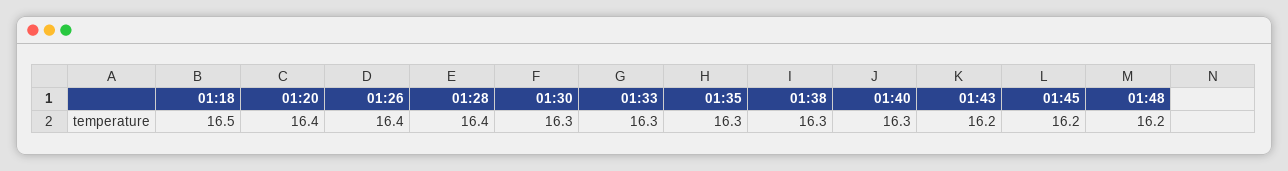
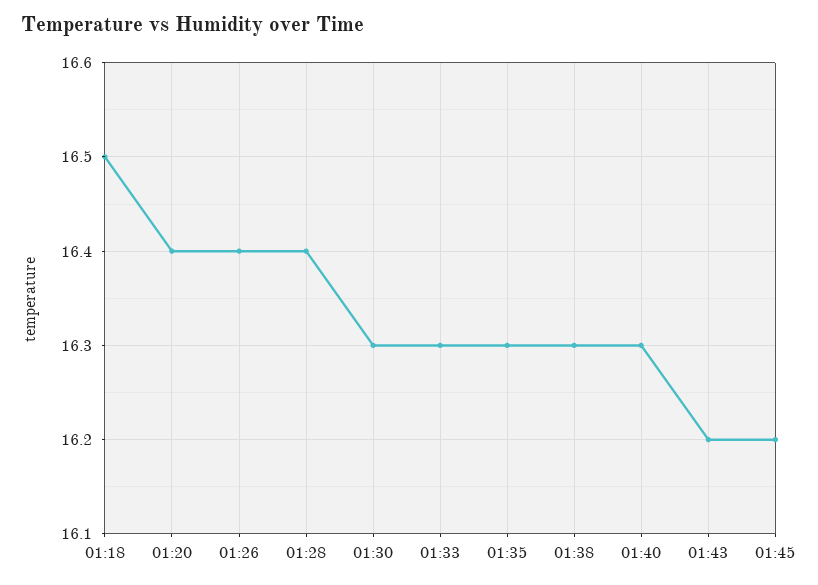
  {
    "01:18": 16.5,
    "01:20": 16.4,
    "01:26": 16.4,
    "01:28": 16.4,
    "01:30": 16.3,
    "01:33": 16.3,
    "01:35": 16.3,
    "01:38": 16.3,
    "01:40": 16.3,
    "01:43": 16.2,
-   "01:45": 16.2,
+   "01:45": 16.2
-   "01:48": 16.2
  }

